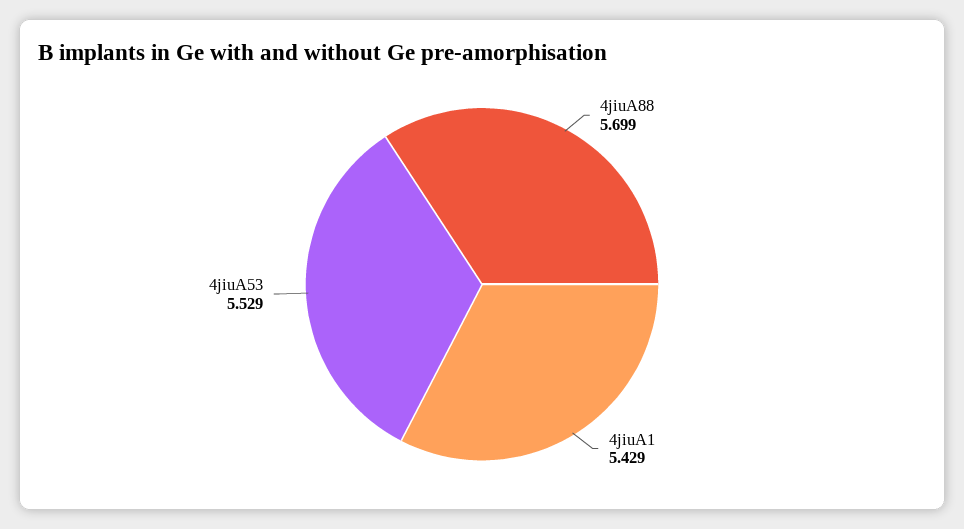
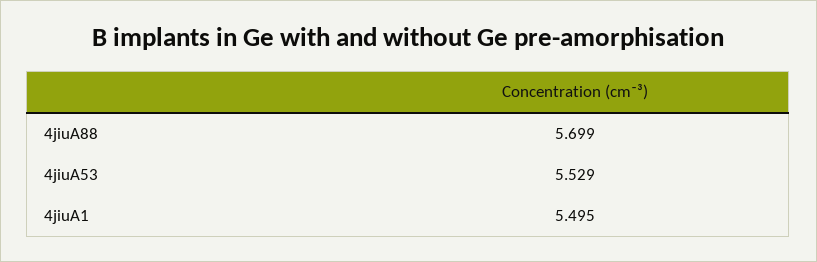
  {
    "4jiuA88": 5.699,
-   "4jiuA1": 5.429,
+   "4jiuA1": 5.495,
    "4jiuA53": 5.529
  }

